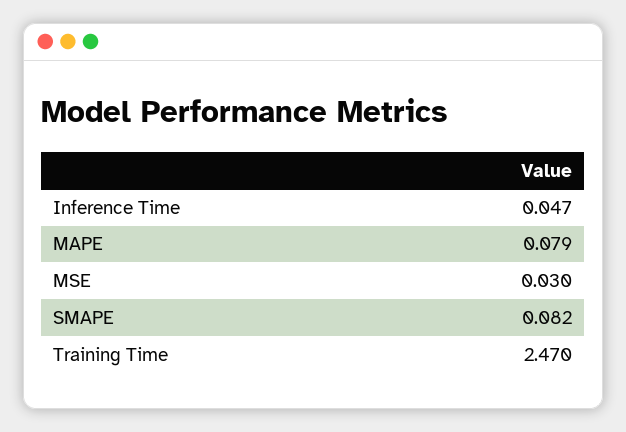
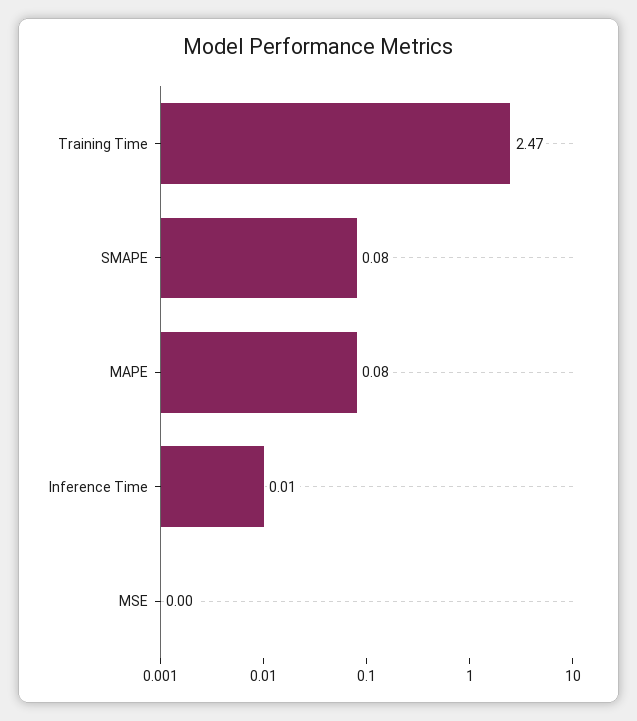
  {
-   "Inference Time": 0.047,
+   "Inference Time": 0.01,
    "MAPE": 0.079,
-   "MSE": 0.03,
+   "MSE": 0,
    "SMAPE": 0.082,
    "Training Time": 2.47
  }

